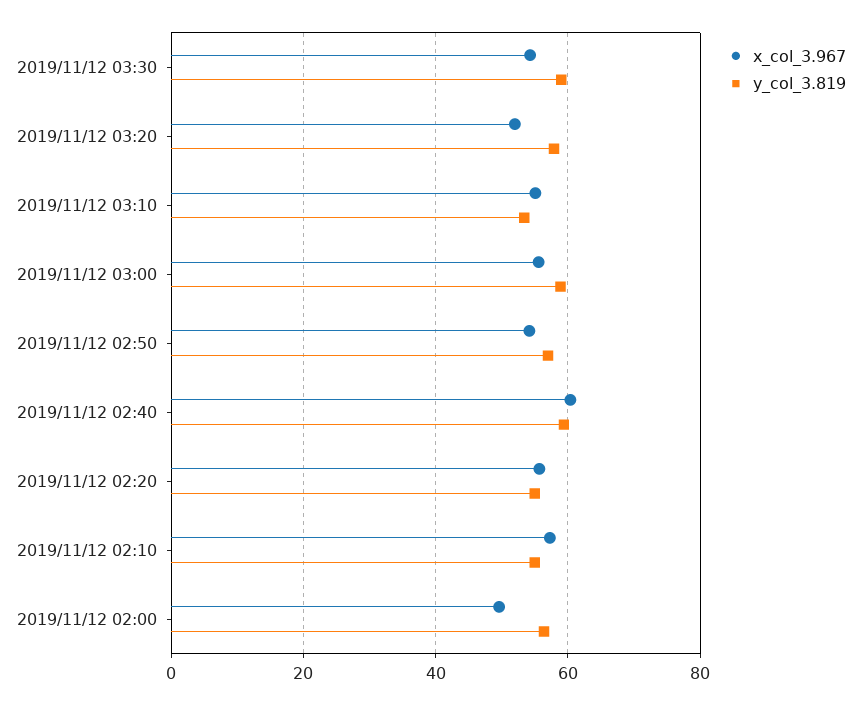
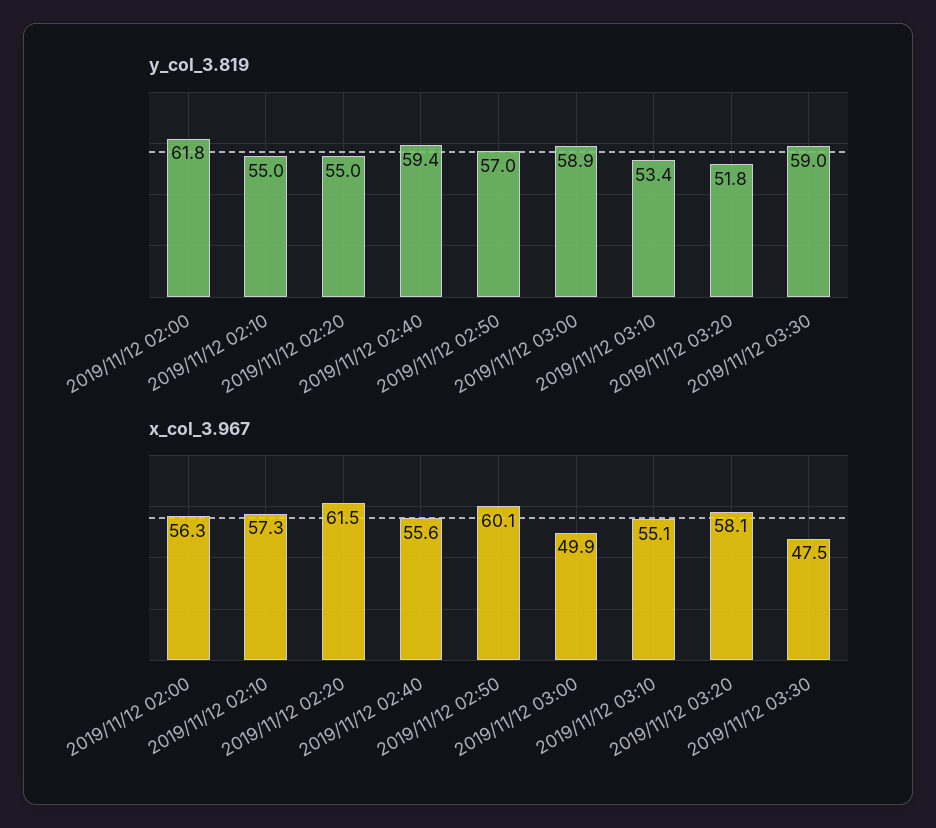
  {
    "x_col_3.967": {
-     "2019/11/12 03:30": 54,
+     "2019/11/12 03:30": 47.5,
-     "2019/11/12 03:20": 52,
+     "2019/11/12 03:20": 58.1,
      "2019/11/12 03:10": 55.1,
-     "2019/11/12 03:00": 56,
+     "2019/11/12 03:00": 49.9,
-     "2019/11/12 02:50": 54,
+     "2019/11/12 02:50": 60.1,
-     "2019/11/12 02:40": 60,
+     "2019/11/12 02:40": 55.6,
-     "2019/11/12 02:20": 56,
+     "2019/11/12 02:20": 61.5,
      "2019/11/12 02:10": 57.3,
-     "2019/11/12 02:00": 50
+     "2019/11/12 02:00": 56.3
    },
    "y_col_3.819": {
      "2019/11/12 03:30": 59,
-     "2019/11/12 03:20": 58,
+     "2019/11/12 03:20": 51.8,
      "2019/11/12 03:10": 53.4,
      "2019/11/12 03:00": 58.9,
      "2019/11/12 02:50": 57,
      "2019/11/12 02:40": 59.4,
      "2019/11/12 02:20": 55,
      "2019/11/12 02:10": 55,
-     "2019/11/12 02:00": 56
+     "2019/11/12 02:00": 61.8
    }
  }

